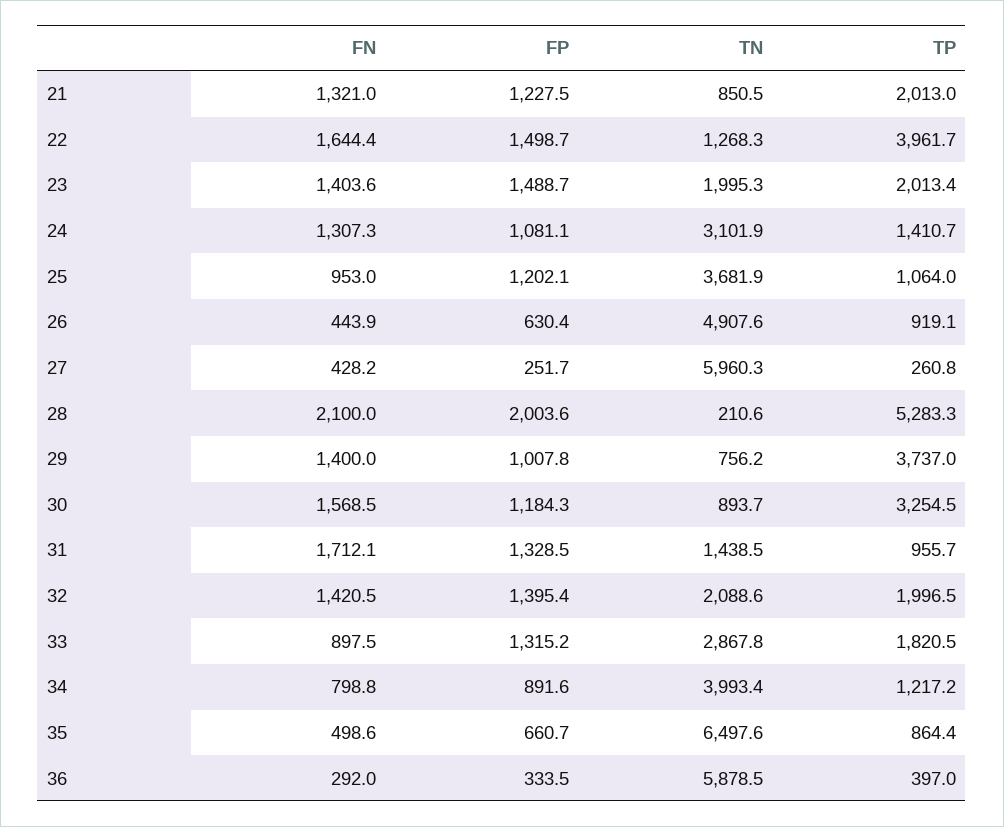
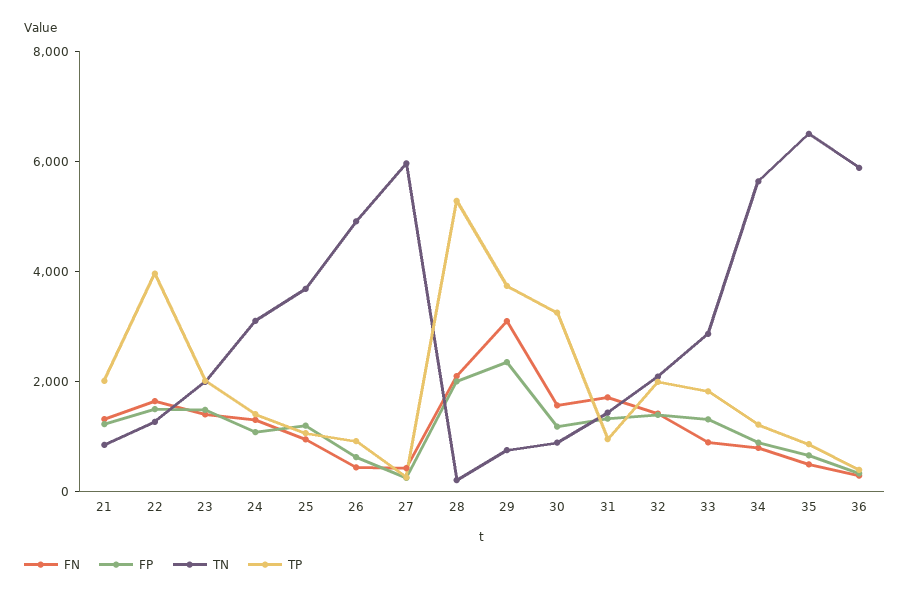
  {
    "FN": {
      "21": 1321,
      "22": 1644.4,
      "23": 1403.6,
      "24": 1307.3,
      "25": 953,
      "26": 443.9,
      "27": 428.2,
      "28": 2100,
-     "29": 1400,
+     "29": 3000,
      "30": 1568.5,
      "31": 1712.1,
      "32": 1420.5,
      "33": 897.5,
      "34": 798.8,
      "35": 498.6,
      "36": 292
    },
    "FP": {
      "21": 1227.5,
      "22": 1498.7,
      "23": 1488.7,
      "24": 1081.1,
      "25": 1202.1,
      "26": 630.4,
      "27": 251.7,
      "28": 2003.6,
-     "29": 1007.8,
+     "29": 2500,
      "30": 1184.3,
      "31": 1328.5,
      "32": 1395.4,
      "33": 1315.2,
      "34": 891.6,
      "35": 660.7,
      "36": 333.5
    },
    "TN": {
      "21": 850.5,
      "22": 1268.3,
      "23": 1995.3,
      "24": 3101.9,
      "25": 3681.9,
      "26": 4907.6,
      "27": 5960.3,
      "28": 210.6,
      "29": 756.2,
      "30": 893.7,
      "31": 1438.5,
      "32": 2088.6,
      "33": 2867.8,
-     "34": 3993.4,
+     "34": 5500,
      "35": 6497.6,
      "36": 5878.5
    },
    "TP": {
      "21": 2013,
      "22": 3961.7,
      "23": 2013.4,
      "24": 1410.7,
      "25": 1064,
      "26": 919.1,
      "27": 260.8,
      "28": 5283.3,
      "29": 3737,
      "30": 3254.5,
      "31": 955.7,
      "32": 1996.5,
      "33": 1820.5,
      "34": 1217.2,
      "35": 864.4,
      "36": 397
    }
  }

